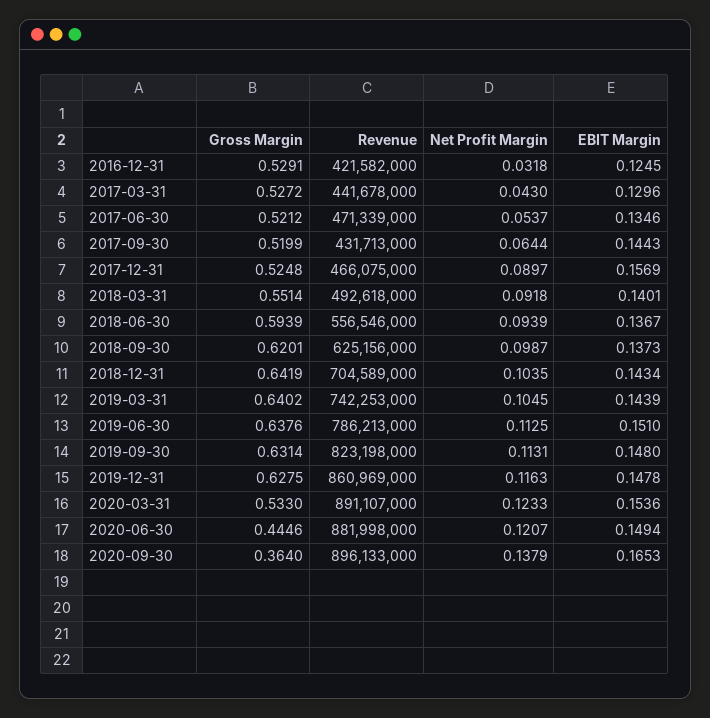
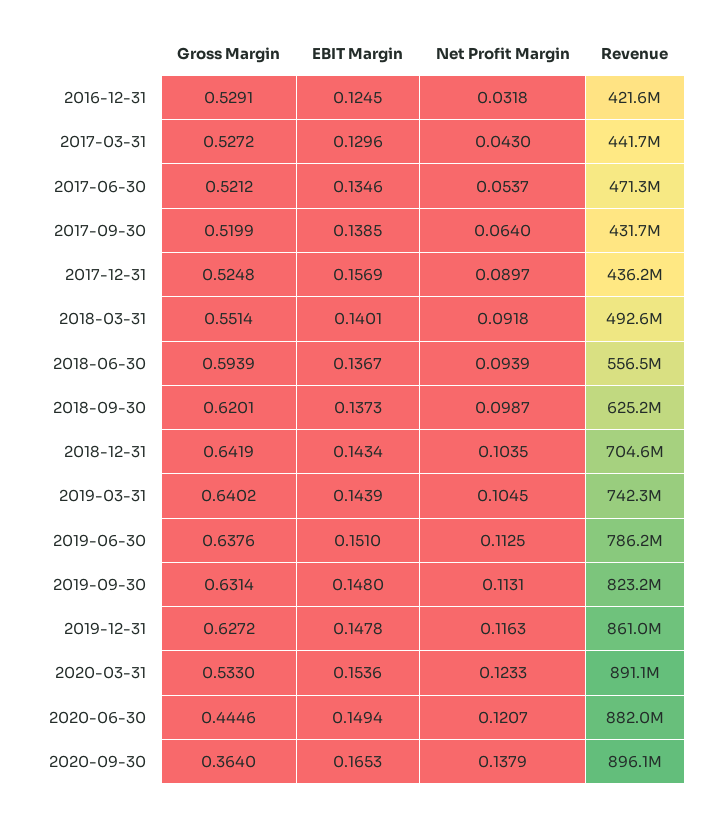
  {
    "Gross Margin": {
      "2016-12-31": 0.5291,
      "2017-03-31": 0.5272,
      "2017-06-30": 0.5212,
      "2017-09-30": 0.5199,
      "2017-12-31": 0.5248,
      "2018-03-31": 0.5514,
      "2018-06-30": 0.5939,
      "2018-09-30": 0.6201,
      "2018-12-31": 0.6419,
      "2019-03-31": 0.6402,
      "2019-06-30": 0.6376,
      "2019-09-30": 0.6314,
-     "2019-12-31": 0.6275,
+     "2019-12-31": 0.6272,
      "2020-03-31": 0.533,
      "2020-06-30": 0.4446,
      "2020-09-30": 0.364
    },
    "Revenue": {
      "2016-12-31": 421582000,
      "2017-03-31": 441678000,
      "2017-06-30": 471339000,
      "2017-09-30": 431713000,
-     "2017-12-31": 466075000,
+     "2017-12-31": 436200000,
      "2018-03-31": 492618000,
      "2018-06-30": 556546000,
      "2018-09-30": 625156000,
      "2018-12-31": 704589000,
      "2019-03-31": 742253000,
      "2019-06-30": 786213000,
      "2019-09-30": 823198000,
      "2019-12-31": 860969000,
      "2020-03-31": 891107000,
      "2020-06-30": 881998000,
      "2020-09-30": 896133000
    },
    "Net Profit Margin": {
      "2016-12-31": 0.0318,
      "2017-03-31": 0.043,
      "2017-06-30": 0.0537,
-     "2017-09-30": 0.0644,
+     "2017-09-30": 0.064,
      "2017-12-31": 0.0897,
      "2018-03-31": 0.0918,
      "2018-06-30": 0.0939,
      "2018-09-30": 0.0987,
      "2018-12-31": 0.1035,
      "2019-03-31": 0.1045,
      "2019-06-30": 0.1125,
      "2019-09-30": 0.1131,
      "2019-12-31": 0.1163,
      "2020-03-31": 0.1233,
      "2020-06-30": 0.1207,
      "2020-09-30": 0.1379
    },
    "EBIT Margin": {
      "2016-12-31": 0.1245,
      "2017-03-31": 0.1296,
      "2017-06-30": 0.1346,
-     "2017-09-30": 0.1443,
+     "2017-09-30": 0.1385,
      "2017-12-31": 0.1569,
      "2018-03-31": 0.1401,
      "2018-06-30": 0.1367,
      "2018-09-30": 0.1373,
      "2018-12-31": 0.1434,
      "2019-03-31": 0.1439,
      "2019-06-30": 0.151,
      "2019-09-30": 0.148,
      "2019-12-31": 0.1478,
      "2020-03-31": 0.1536,
      "2020-06-30": 0.1494,
      "2020-09-30": 0.1653
    }
  }

